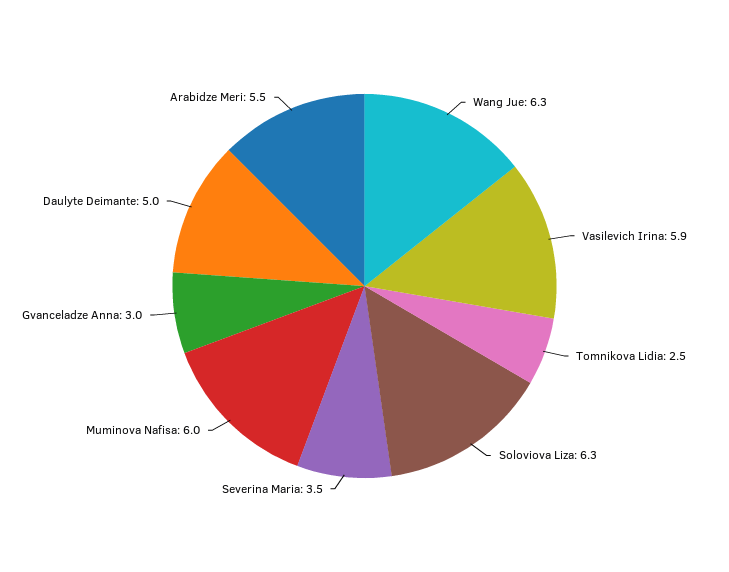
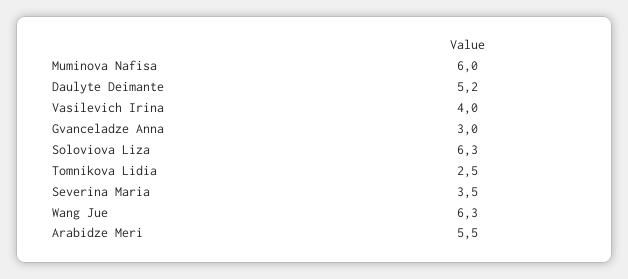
  {
    "Wang Jue": 6.3,
-   "Vasilevich Irina": 5.9,
+   "Vasilevich Irina": 4,
    "Tomnikova Lidia": 2.5,
    "Soloviova Liza": 6.3,
    "Severina Maria": 3.5,
    "Muminova Nafisa": 6,
    "Gvanceladze Anna": 3,
-   "Daulyte Deimante": 5,
+   "Daulyte Deimante": 5.2,
    "Arabidze Meri": 5.5
  }

